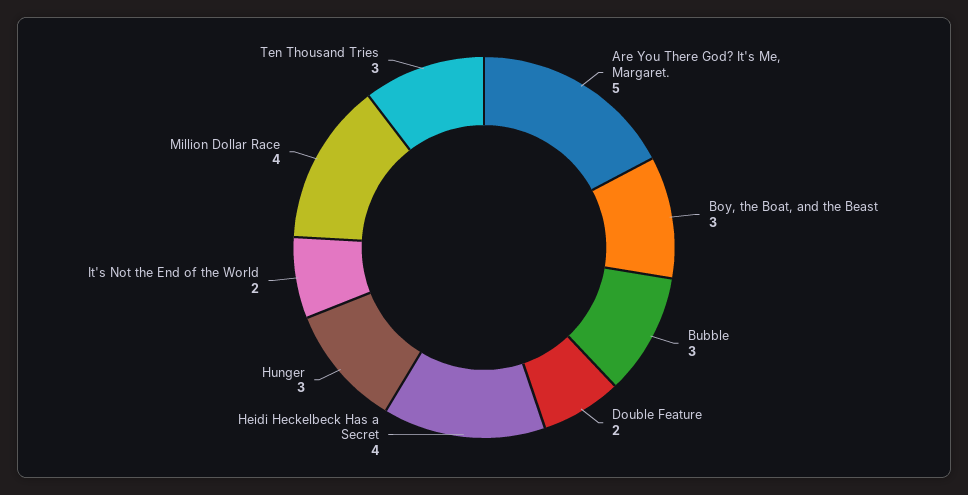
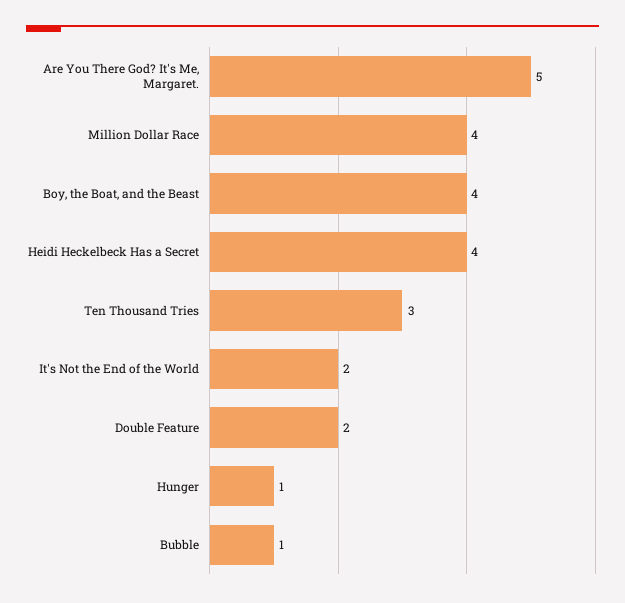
  {
    "Are You There God? It's Me, Margaret.": 5,
-   "Boy, the Boat, and the Beast": 3,
+   "Boy, the Boat, and the Beast": 4,
-   "Bubble": 3,
+   "Bubble": 1,
    "Double Feature": 2,
    "Heidi Heckelbeck Has a Secret": 4,
-   "Hunger": 3,
+   "Hunger": 1,
    "It's Not the End of the World": 2,
    "Million Dollar Race": 4,
    "Ten Thousand Tries": 3
  }

